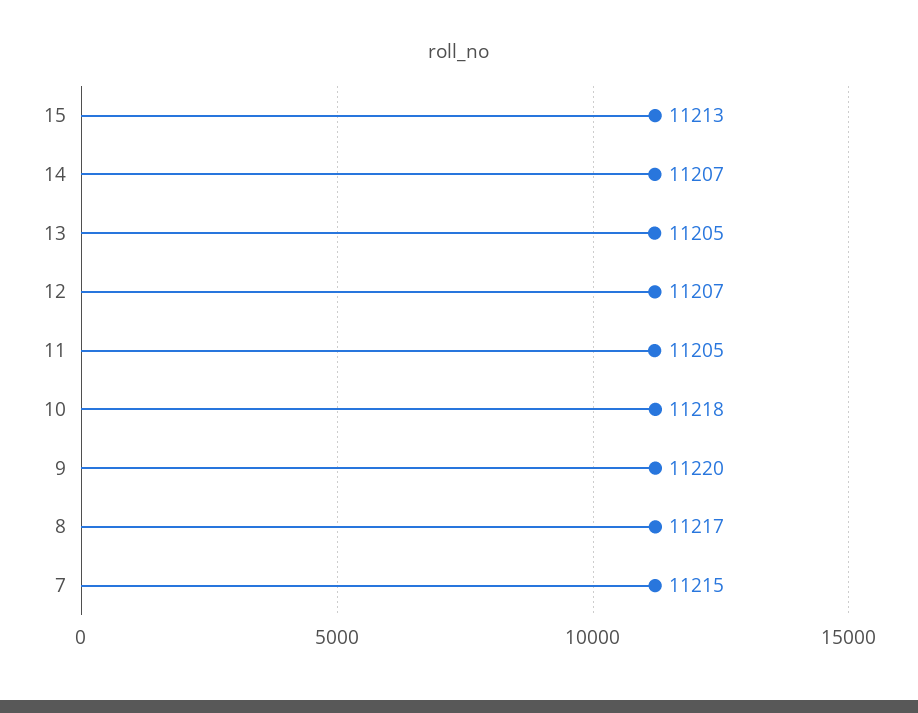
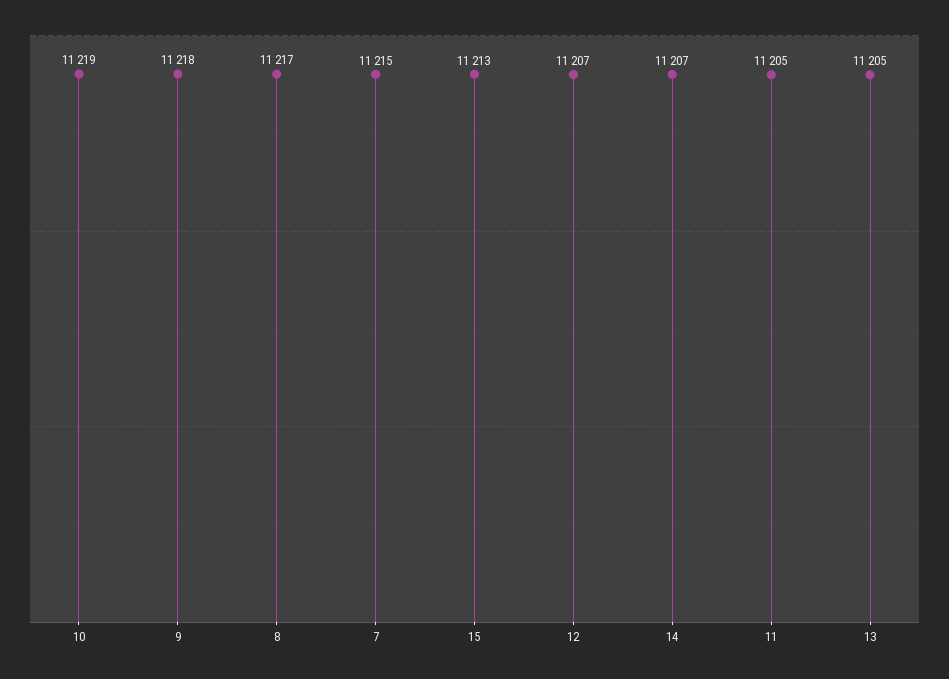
  {
    "15": 11213,
    "14": 11207,
    "13": 11205,
    "12": 11207,
    "11": 11205,
-   "10": 11218,
+   "10": 11219,
-   "9": 11220,
+   "9": 11218,
    "8": 11217,
    "7": 11215
  }

